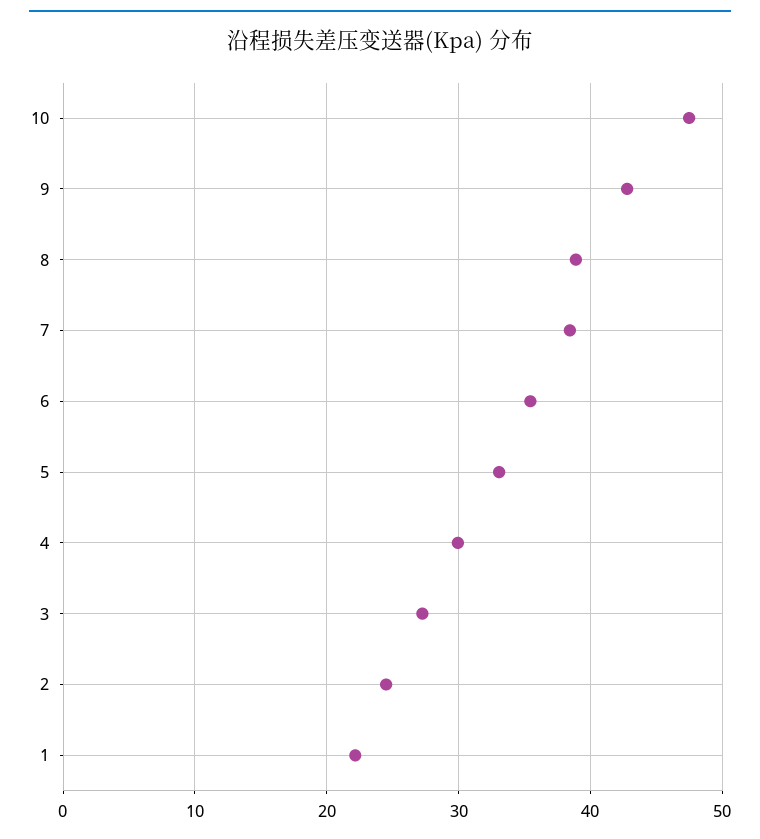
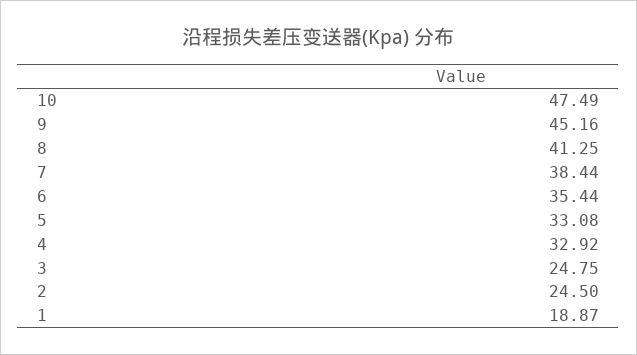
  {
    "10": 47.49,
-   "9": 43,
+   "9": 45.16,
-   "8": 39,
+   "8": 41.25,
    "7": 38.44,
    "6": 35.44,
    "5": 33.08,
-   "4": 30,
+   "4": 32.92,
-   "3": 27,
+   "3": 24.75,
    "2": 24.5,
-   "1": 22
+   "1": 18.87
  }

